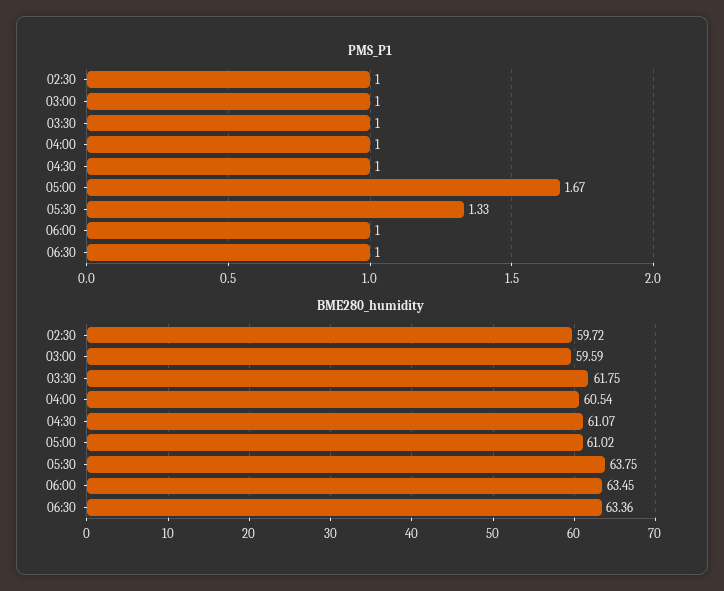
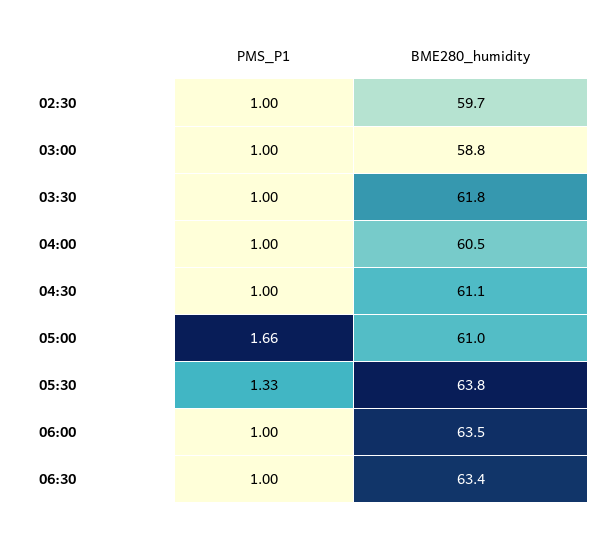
  {
    "PMS_P1": {
      "02:30": 1,
      "03:00": 1,
      "03:30": 1,
      "04:00": 1,
      "04:30": 1,
-     "05:00": 1.67,
+     "05:00": 1.66,
      "05:30": 1.33,
      "06:00": 1,
      "06:30": 1
    },
    "BME280_humidity": {
      "02:30": 59.72,
-     "03:00": 59.59,
+     "03:00": 58.8,
      "03:30": 61.75,
      "04:00": 60.54,
      "04:30": 61.07,
      "05:00": 61.02,
      "05:30": 63.75,
      "06:00": 63.45,
      "06:30": 63.36
    }
  }

